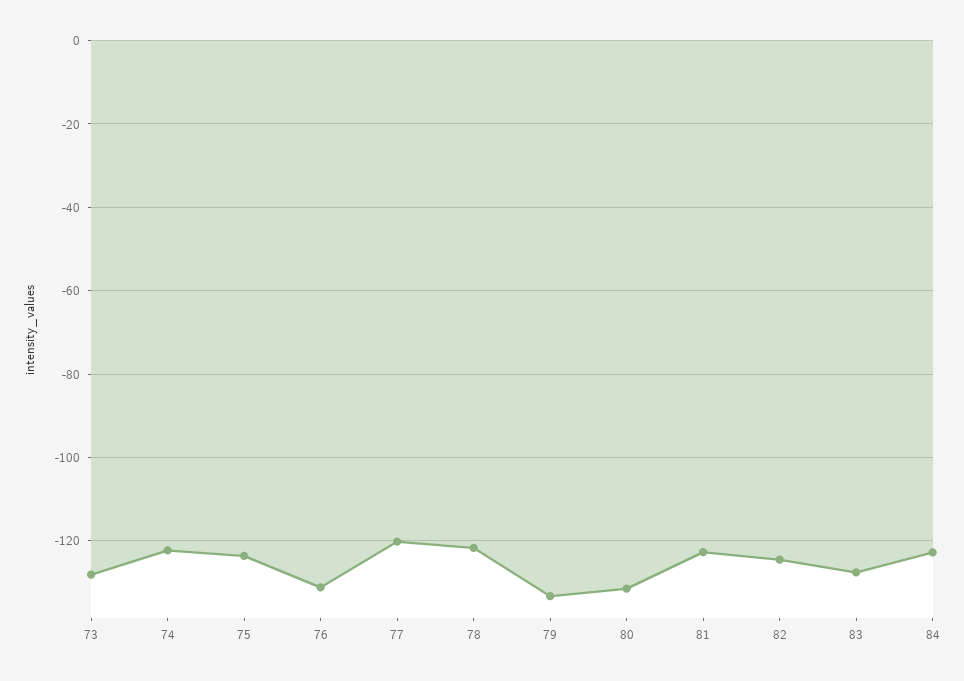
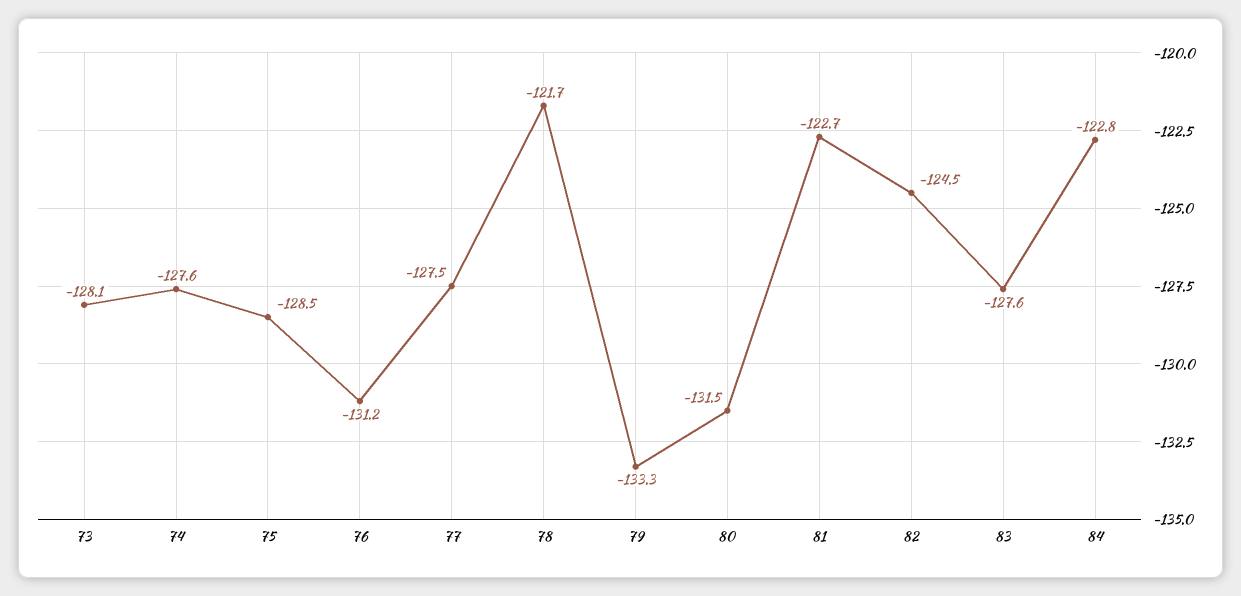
  {
    "73": -128.1,
-   "74": -122,
+   "74": -127.6,
-   "75": -124,
+   "75": -128.5,
    "76": -131.2,
-   "77": -120,
+   "77": -127.5,
    "78": -121.7,
    "79": -133.3,
    "80": -131.5,
    "81": -122.7,
    "82": -124.5,
    "83": -127.6,
    "84": -122.8
  }

